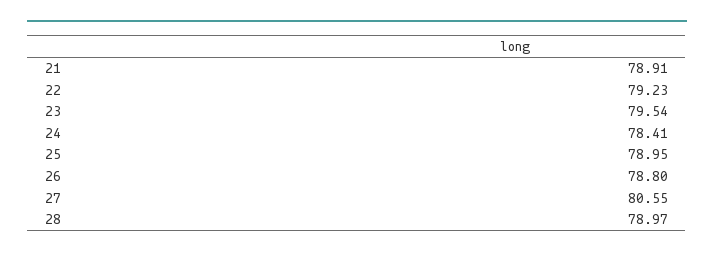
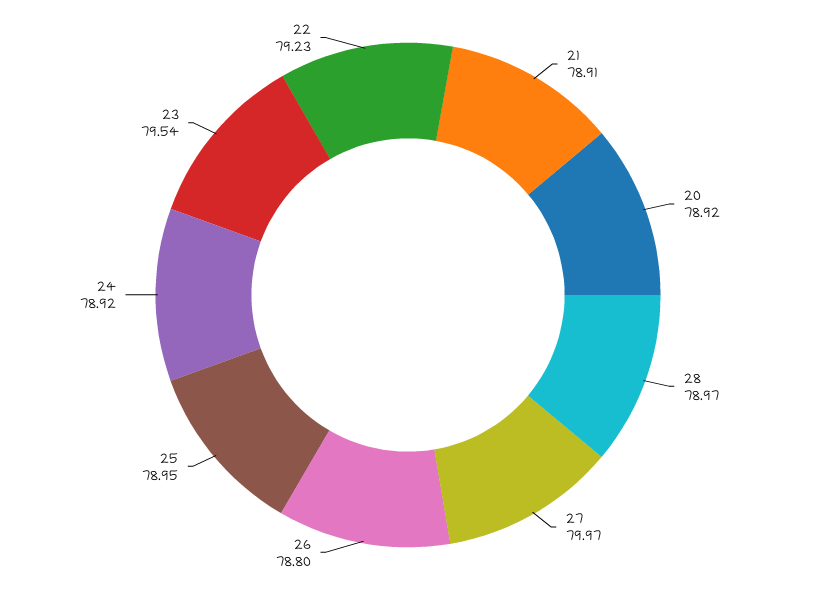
  {
    "21": 78.91,
    "22": 79.23,
    "23": 79.54,
-   "24": 78.41,
+   "24": 78.92,
    "25": 78.95,
    "26": 78.8,
-   "27": 80.55,
+   "27": 79.97,
-   "28": 78.97
+   "28": 78.97,
+   "20": 78.92
  }

